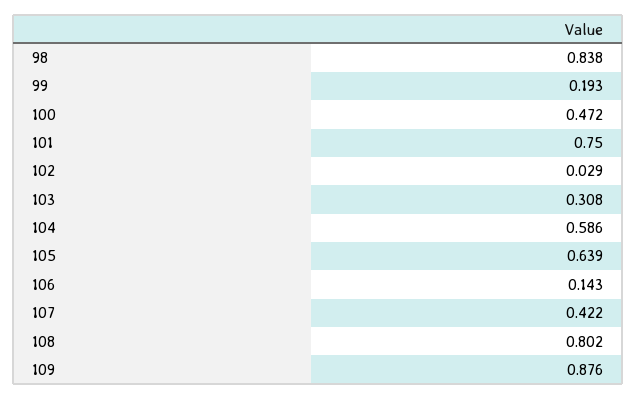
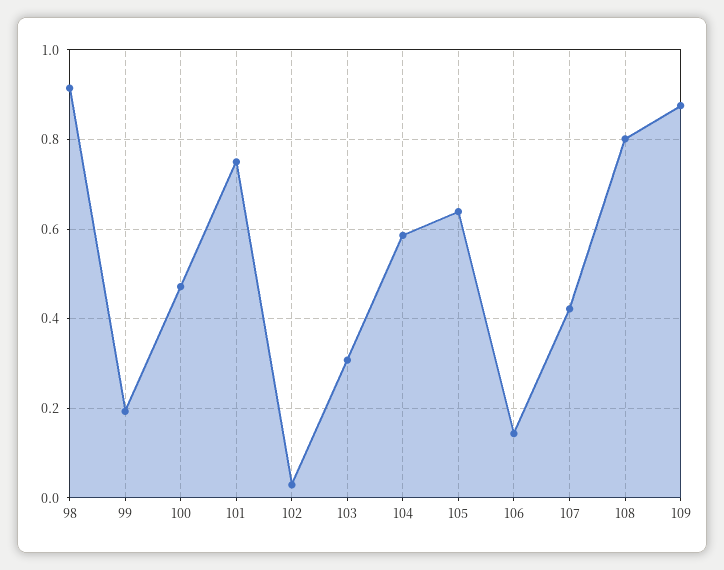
  {
-   "98": 0.838,
+   "98": 0.92,
    "99": 0.193,
    "100": 0.472,
    "101": 0.75,
    "102": 0.029,
    "103": 0.308,
    "104": 0.586,
    "105": 0.639,
    "106": 0.143,
    "107": 0.422,
    "108": 0.802,
    "109": 0.876
  }

